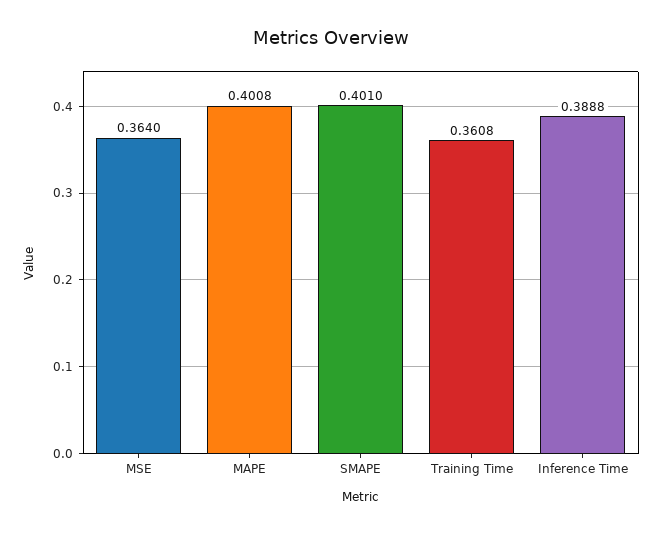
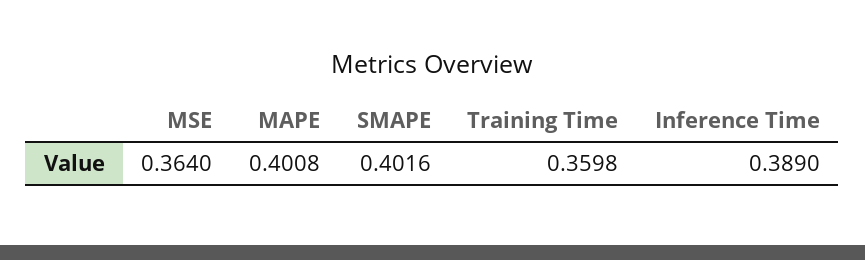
  {
    "MSE": 0.364,
    "MAPE": 0.4008,
-   "SMAPE": 0.401,
+   "SMAPE": 0.4016,
-   "Training Time": 0.3608,
+   "Training Time": 0.3598,
-   "Inference Time": 0.3888
+   "Inference Time": 0.389
  }

